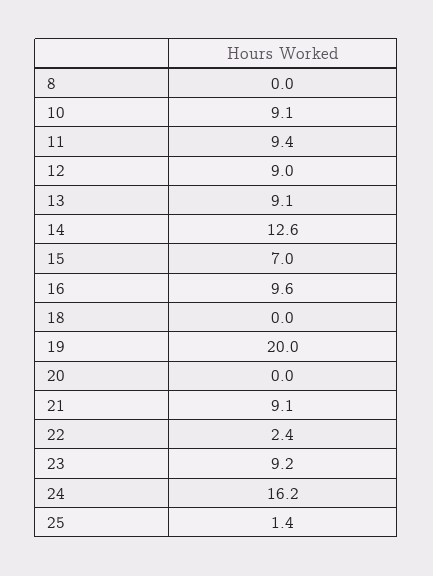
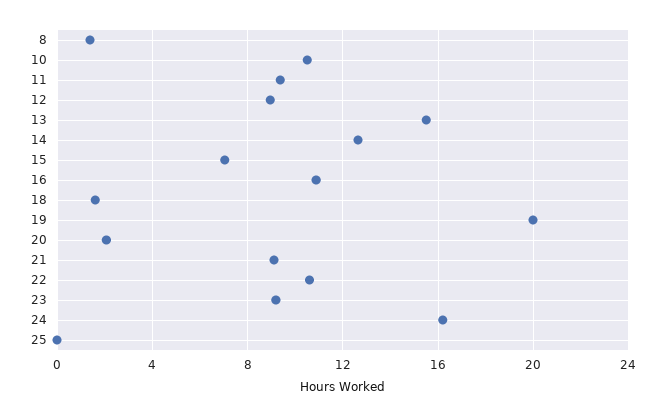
  {
-   "8": 0,
+   "8": 1.5,
-   "10": 9.1,
+   "10": 10.5,
    "11": 9.4,
    "12": 9,
-   "13": 9.1,
+   "13": 15.5,
    "14": 12.6,
    "15": 7,
-   "16": 9.6,
+   "16": 11,
-   "18": 0,
+   "18": 1.5,
    "19": 20,
-   "20": 0,
+   "20": 2,
    "21": 9.1,
-   "22": 2.4,
+   "22": 10.5,
    "23": 9.2,
    "24": 16.2,
-   "25": 1.4
+   "25": 0
  }

